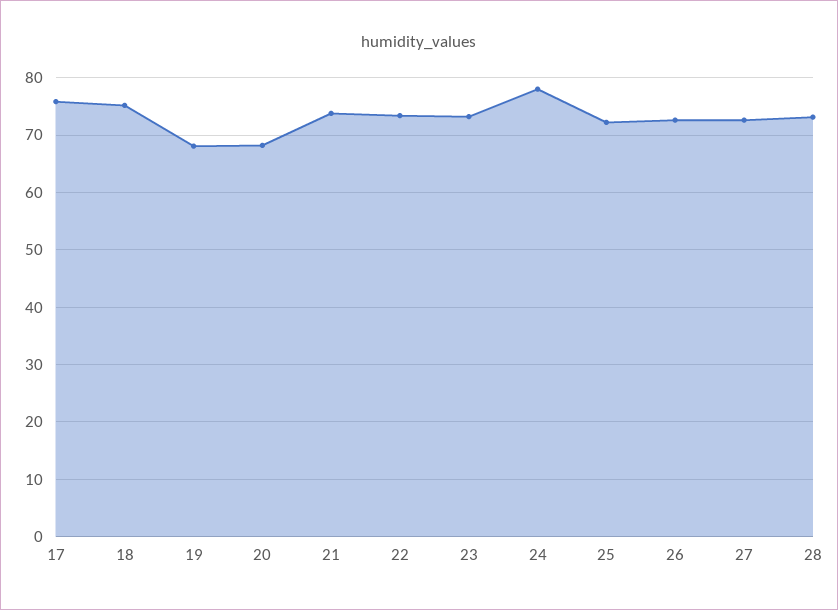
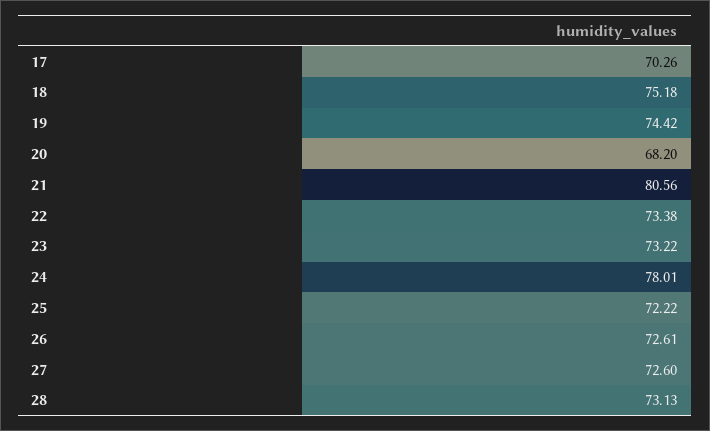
  {
-   "17": 76,
+   "17": 70.26,
    "18": 75.18,
-   "19": 68,
+   "19": 74.42,
    "20": 68.2,
-   "21": 74,
+   "21": 80.56,
    "22": 73.38,
    "23": 73.22,
    "24": 78.01,
    "25": 72.22,
    "26": 72.61,
    "27": 72.6,
    "28": 73.13
  }

